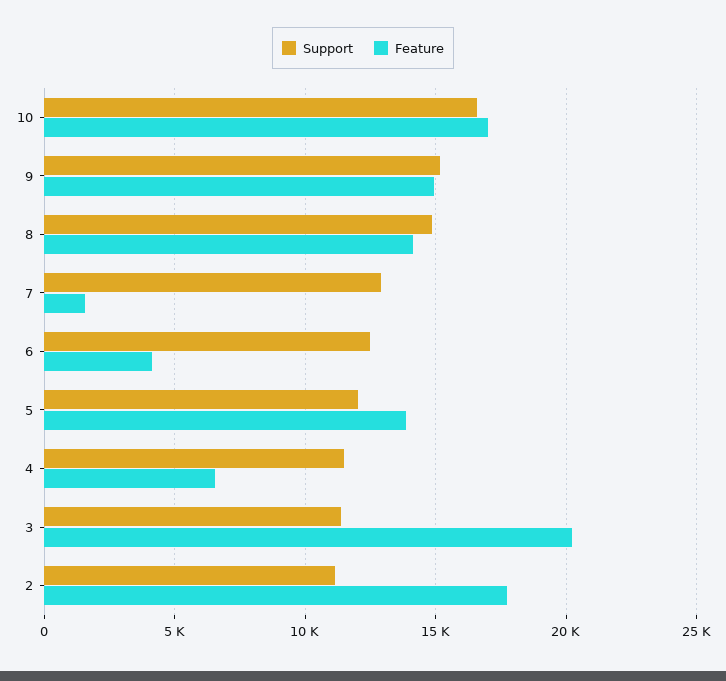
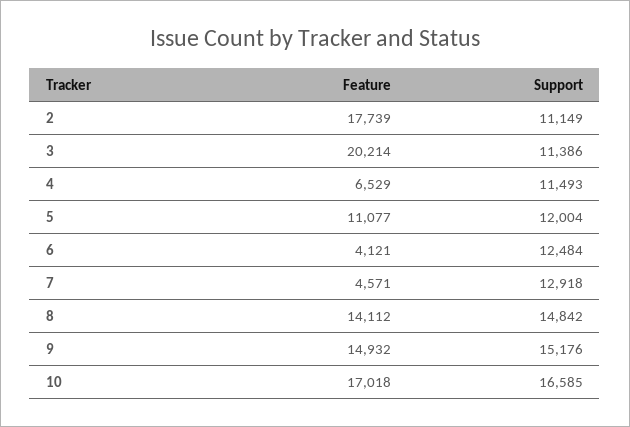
  {
    "Support": {
      "10": 16585,
      "9": 15176,
      "8": 14842,
      "7": 12918,
      "6": 12484,
      "5": 12004,
      "4": 11493,
      "3": 11386,
      "2": 11149
    },
    "Feature": {
      "10": 17018,
      "9": 14932,
      "8": 14112,
-     "7": 1500,
+     "7": 4571,
      "6": 4121,
-     "5": 14000,
+     "5": 11077,
      "4": 6529,
      "3": 20214,
      "2": 17739
    }
  }

